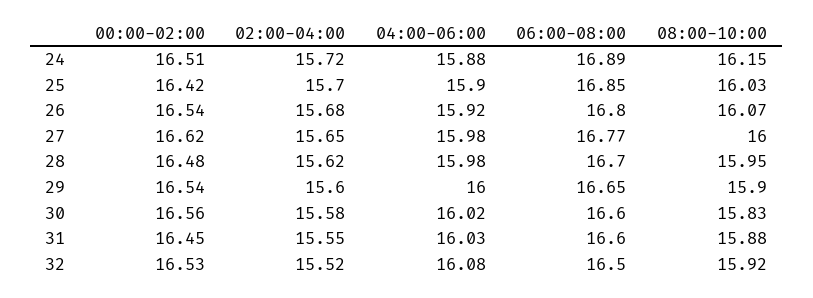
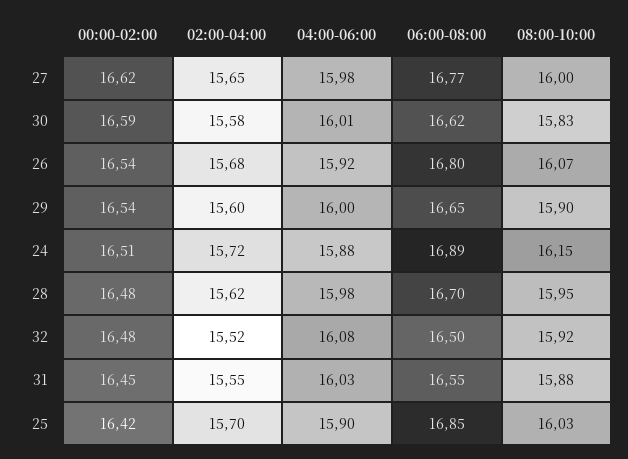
  {
    "00:00-02:00": {
      "24": 16.51,
      "25": 16.42,
      "26": 16.54,
      "27": 16.62,
      "28": 16.48,
      "29": 16.54,
-     "30": 16.56,
+     "30": 16.59,
      "31": 16.45,
-     "32": 16.53
+     "32": 16.48
    },
    "02:00-04:00": {
      "24": 15.72,
      "25": 15.7,
      "26": 15.68,
      "27": 15.65,
      "28": 15.62,
      "29": 15.6,
      "30": 15.58,
      "31": 15.55,
      "32": 15.52
    },
    "04:00-06:00": {
      "24": 15.88,
      "25": 15.9,
      "26": 15.92,
      "27": 15.98,
      "28": 15.98,
      "29": 16,
-     "30": 16.02,
+     "30": 16.01,
      "31": 16.03,
      "32": 16.08
    },
    "06:00-08:00": {
      "24": 16.89,
      "25": 16.85,
      "26": 16.8,
      "27": 16.77,
      "28": 16.7,
      "29": 16.65,
-     "30": 16.6,
+     "30": 16.62,
-     "31": 16.6,
+     "31": 16.55,
      "32": 16.5
    },
    "08:00-10:00": {
      "24": 16.15,
      "25": 16.03,
      "26": 16.07,
      "27": 16,
      "28": 15.95,
      "29": 15.9,
      "30": 15.83,
      "31": 15.88,
      "32": 15.92
    }
  }

